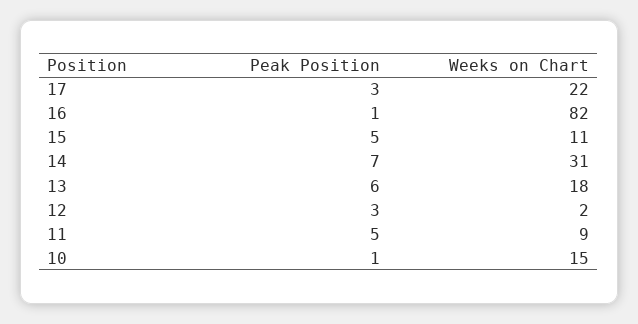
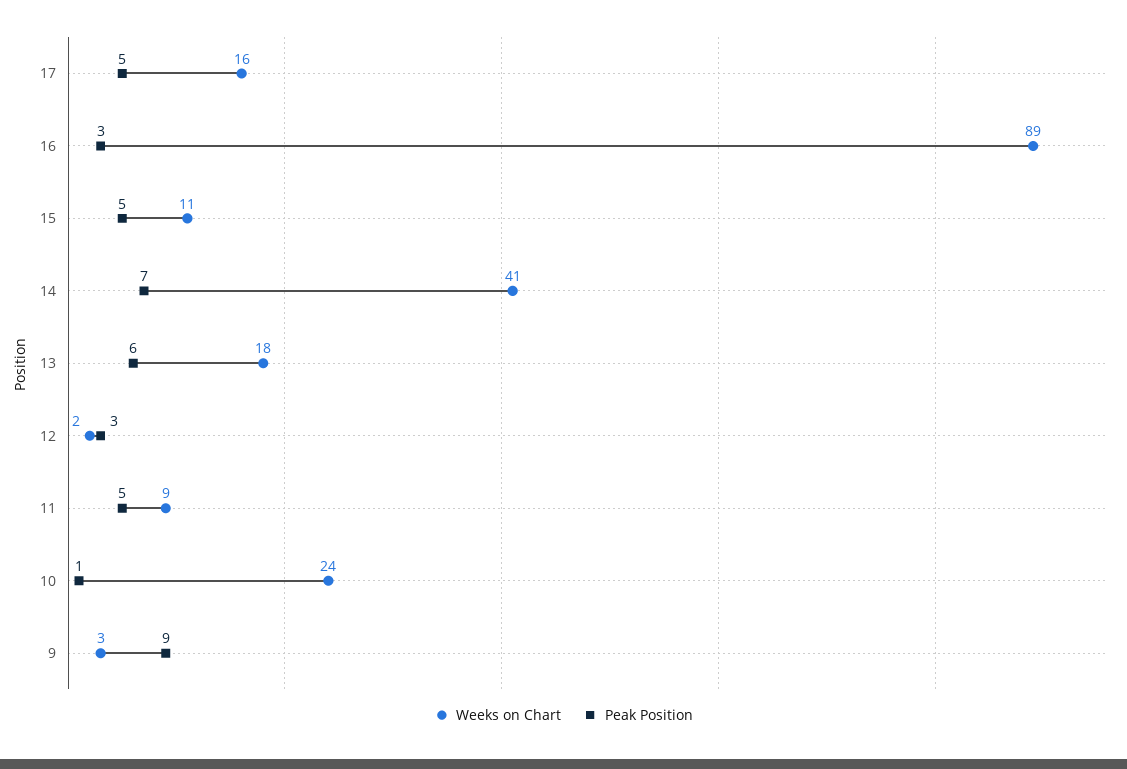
  {
    "Peak Position": {
-     "17": 3,
+     "17": 5,
-     "16": 1,
+     "16": 3,
      "15": 5,
      "14": 7,
      "13": 6,
      "12": 3,
      "11": 5,
-     "10": 1
+     "10": 1,
+     "9": 9
    },
    "Weeks on Chart": {
-     "17": 22,
+     "17": 16,
-     "16": 82,
+     "16": 89,
      "15": 11,
-     "14": 31,
+     "14": 41,
      "13": 18,
      "12": 2,
      "11": 9,
-     "10": 15
+     "10": 24,
+     "9": 3
    }
  }

